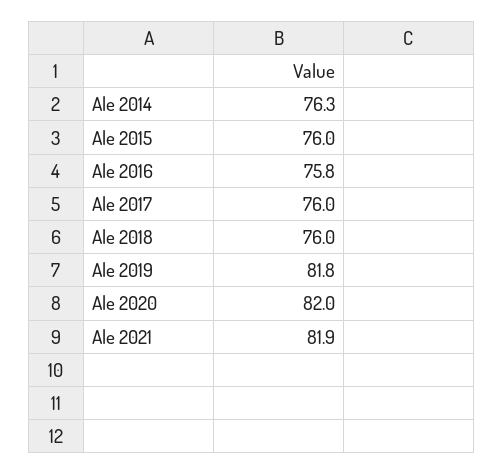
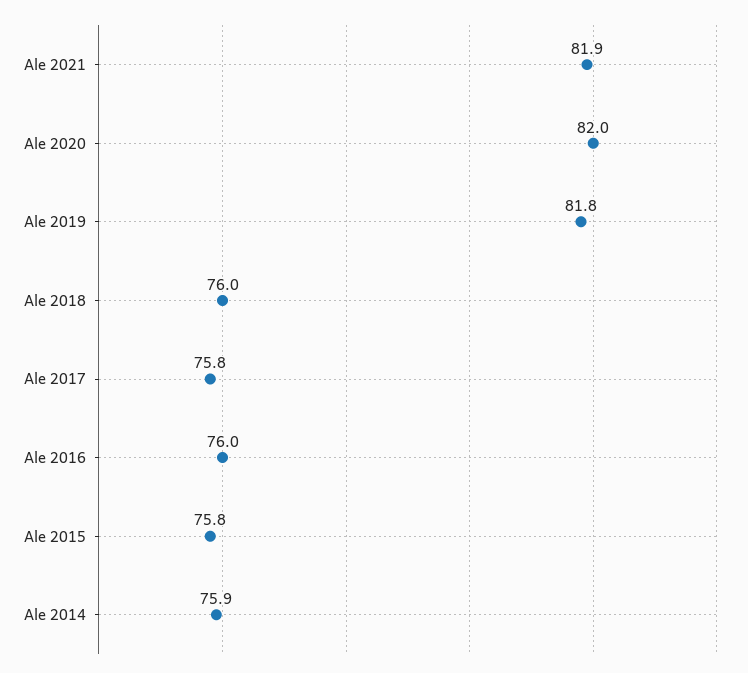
  {
-   "Ale 2014": 76.3,
+   "Ale 2014": 75.9,
-   "Ale 2015": 76,
+   "Ale 2015": 75.8,
-   "Ale 2016": 75.8,
+   "Ale 2016": 76,
-   "Ale 2017": 76,
+   "Ale 2017": 75.8,
    "Ale 2018": 76,
    "Ale 2019": 81.8,
    "Ale 2020": 82,
    "Ale 2021": 81.9
  }

